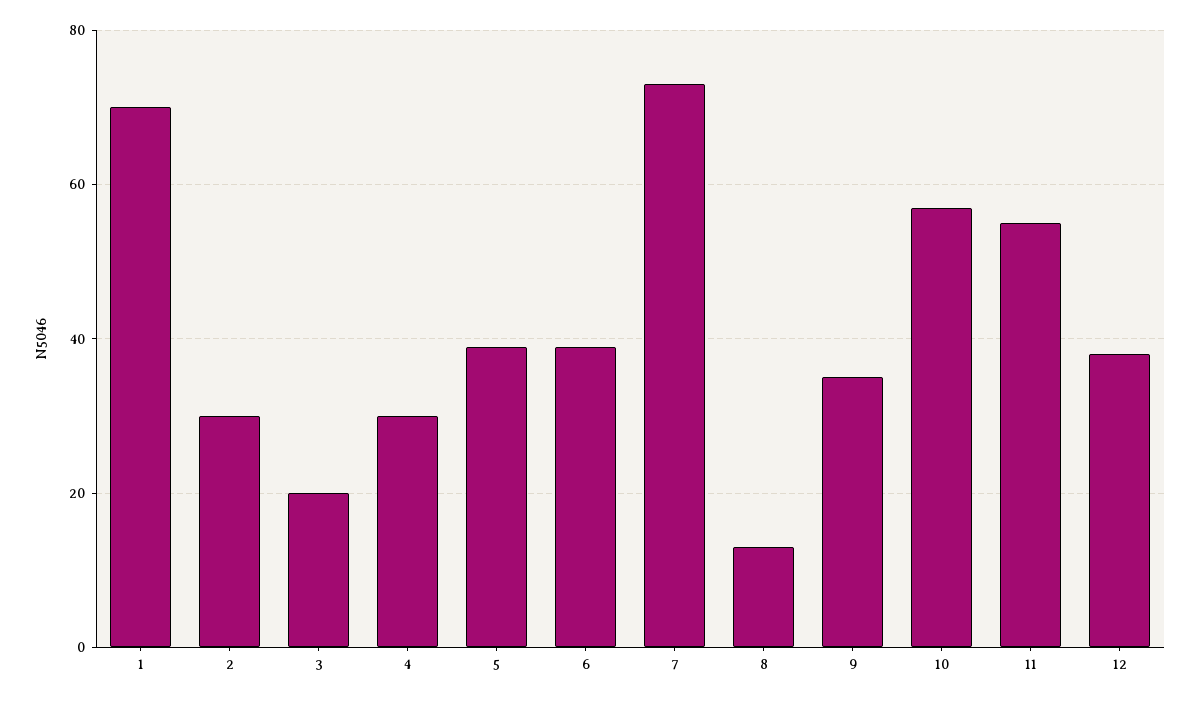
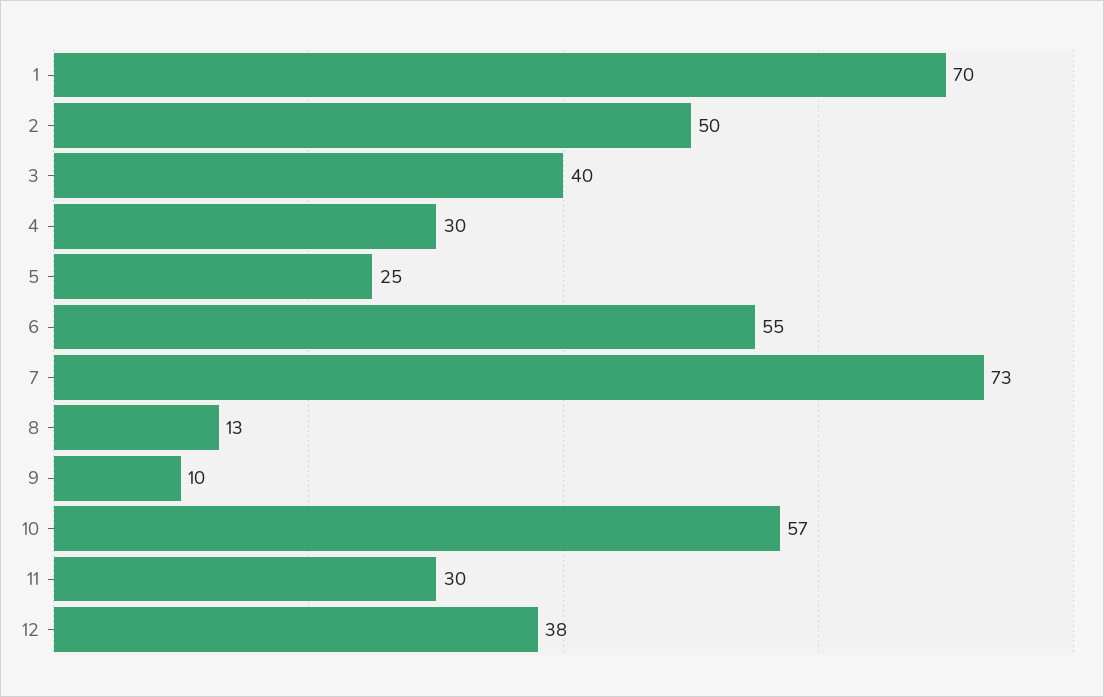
  {
    "1": 70,
-   "2": 30,
+   "2": 50,
-   "3": 20,
+   "3": 40,
    "4": 30,
-   "5": 40,
+   "5": 25,
-   "6": 40,
+   "6": 55,
    "7": 73,
    "8": 13,
-   "9": 35,
+   "9": 10,
    "10": 57,
-   "11": 55,
+   "11": 30,
    "12": 38
  }

